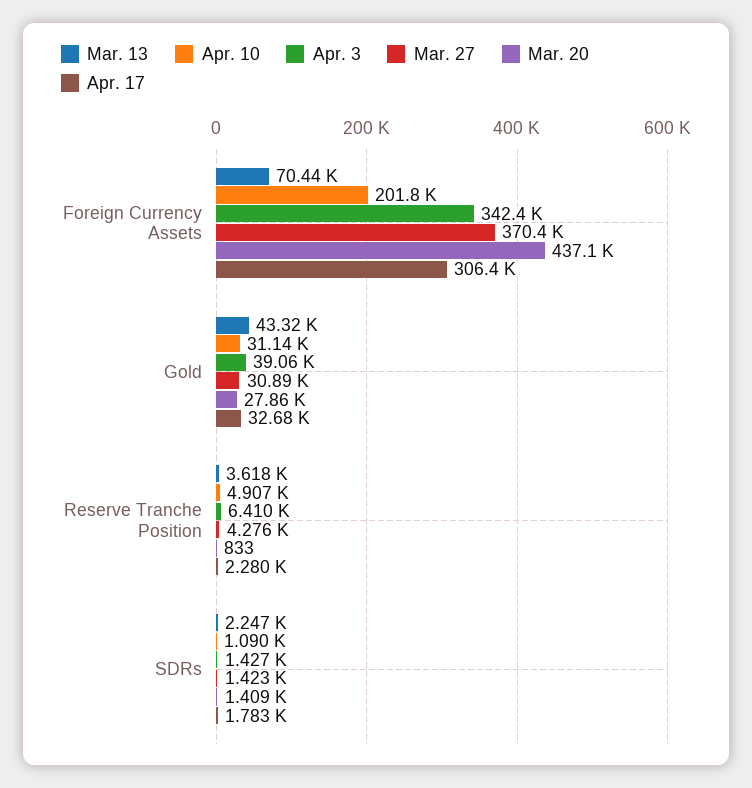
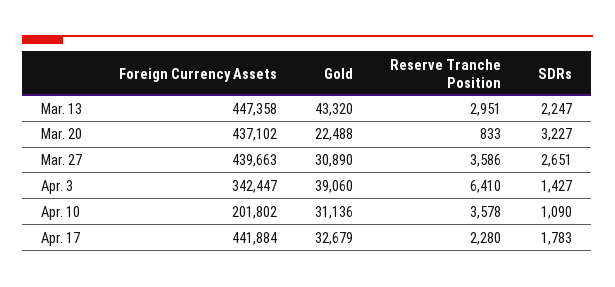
  {
    "Mar. 13": {
-     "Foreign Currency Assets": 70440,
+     "Foreign Currency Assets": 447358,
      "Gold": 43320,
-     "Reserve Tranche Position": 3618,
+     "Reserve Tranche Position": 2951,
      "SDRs": 2247
    },
    "Apr. 10": {
      "Foreign Currency Assets": 201802,
      "Gold": 31136,
-     "Reserve Tranche Position": 4907,
+     "Reserve Tranche Position": 3578,
      "SDRs": 1090
    },
    "Apr. 3": {
      "Foreign Currency Assets": 342447,
      "Gold": 39060,
      "Reserve Tranche Position": 6410,
      "SDRs": 1427
    },
    "Mar. 27": {
-     "Foreign Currency Assets": 370400,
+     "Foreign Currency Assets": 439663,
      "Gold": 30890,
-     "Reserve Tranche Position": 4276,
+     "Reserve Tranche Position": 3586,
-     "SDRs": 1423
+     "SDRs": 2651
    },
    "Mar. 20": {
      "Foreign Currency Assets": 437102,
-     "Gold": 27860,
+     "Gold": 22488,
      "Reserve Tranche Position": 833,
-     "SDRs": 1409
+     "SDRs": 3227
    },
    "Apr. 17": {
-     "Foreign Currency Assets": 306400,
+     "Foreign Currency Assets": 441884,
      "Gold": 32679,
      "Reserve Tranche Position": 2280,
      "SDRs": 1783
    }
  }

